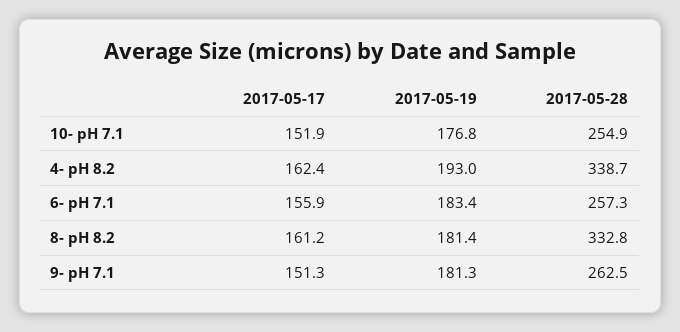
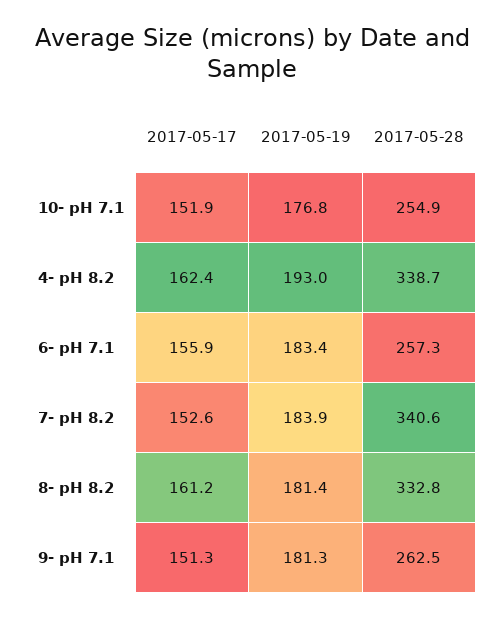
  {
    "2017-05-17": {
      "10- pH 7.1": 151.9,
      "4- pH 8.2": 162.4,
      "6- pH 7.1": 155.9,
      "8- pH 8.2": 161.2,
-     "9- pH 7.1": 151.3
+     "9- pH 7.1": 151.3,
+     "7- pH 8.2": 152.6
    },
    "2017-05-19": {
      "10- pH 7.1": 176.8,
      "4- pH 8.2": 193,
      "6- pH 7.1": 183.4,
      "8- pH 8.2": 181.4,
-     "9- pH 7.1": 181.3
+     "9- pH 7.1": 181.3,
+     "7- pH 8.2": 183.9
    },
    "2017-05-28": {
      "10- pH 7.1": 254.9,
      "4- pH 8.2": 338.7,
      "6- pH 7.1": 257.3,
      "8- pH 8.2": 332.8,
-     "9- pH 7.1": 262.5
+     "9- pH 7.1": 262.5,
+     "7- pH 8.2": 340.6
    }
  }

